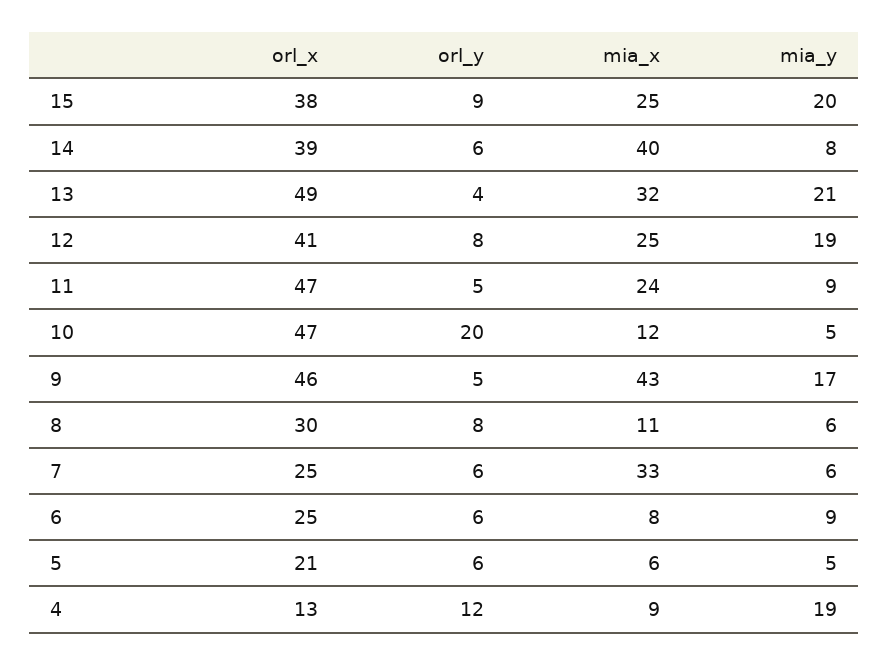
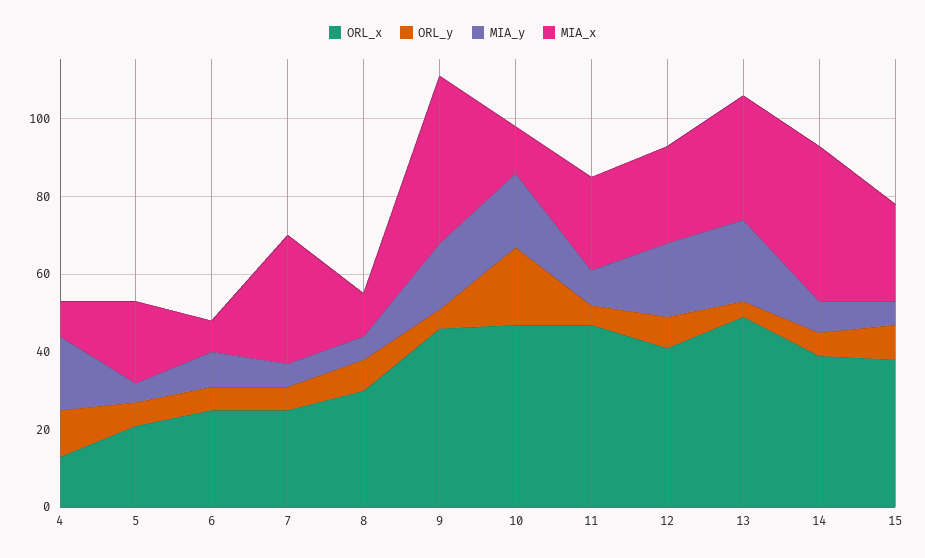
  {
    "orl_x": {
      "15": 38,
      "14": 39,
      "13": 49,
      "12": 41,
      "11": 47,
      "10": 47,
      "9": 46,
      "8": 30,
      "7": 25,
      "6": 25,
      "5": 21,
      "4": 13
    },
    "orl_y": {
      "15": 9,
      "14": 6,
      "13": 4,
      "12": 8,
      "11": 5,
      "10": 20,
      "9": 5,
      "8": 8,
      "7": 6,
      "6": 6,
      "5": 6,
      "4": 12
    },
    "mia_x": {
      "15": 25,
      "14": 40,
      "13": 32,
      "12": 25,
      "11": 24,
      "10": 12,
      "9": 43,
      "8": 11,
      "7": 33,
      "6": 8,
-     "5": 6,
+     "5": 20,
      "4": 9
    },
    "mia_y": {
-     "15": 20,
+     "15": 5,
      "14": 8,
      "13": 21,
      "12": 19,
      "11": 9,
-     "10": 5,
+     "10": 20,
      "9": 17,
      "8": 6,
      "7": 6,
      "6": 9,
      "5": 5,
      "4": 19
    }
  }

